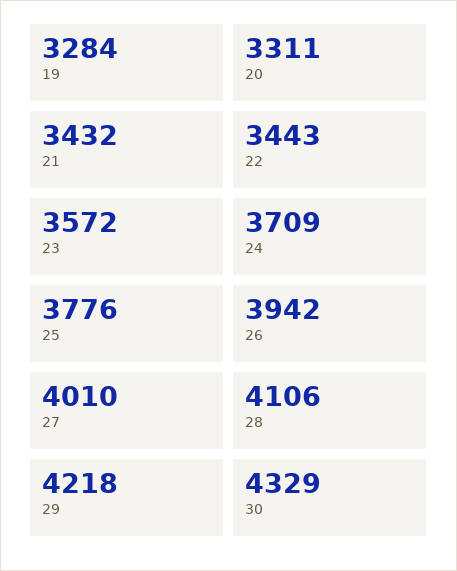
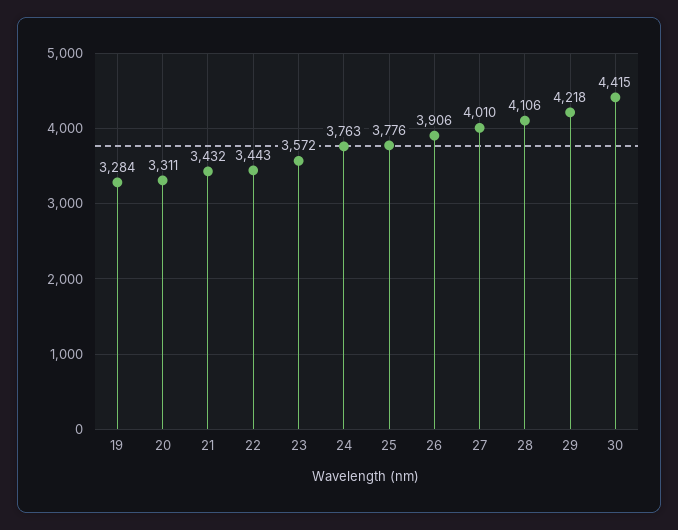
  {
    "19": 3284,
    "20": 3311,
    "21": 3432,
    "22": 3443,
    "23": 3572,
-   "24": 3709,
+   "24": 3763,
    "25": 3776,
-   "26": 3942,
+   "26": 3906,
    "27": 4010,
    "28": 4106,
    "29": 4218,
-   "30": 4329
+   "30": 4415
  }

